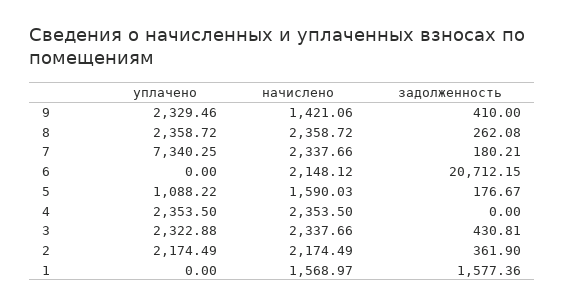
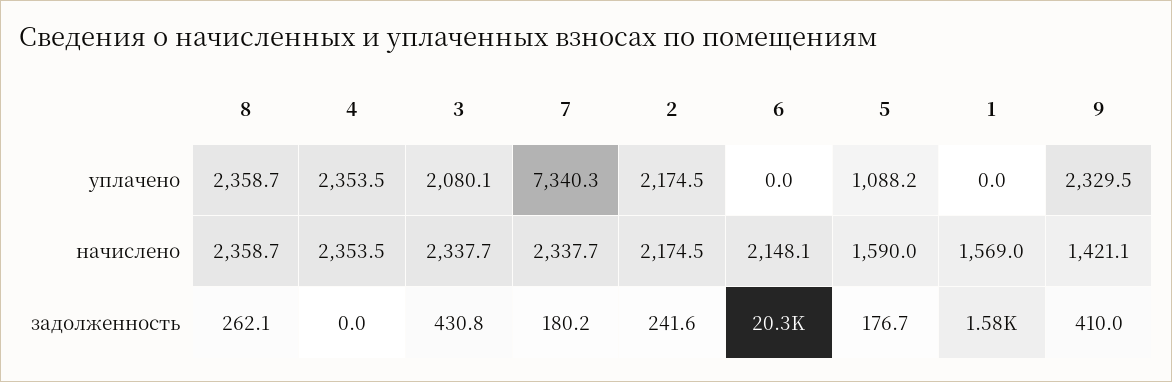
  {
    "уплачено": {
      "9": 2329.46,
      "8": 2358.72,
      "7": 7340.25,
      "6": 0,
      "5": 1088.22,
      "4": 2353.5,
-     "3": 2322.88,
+     "3": 2080.1,
      "2": 2174.49,
      "1": 0
    },
    "начислено": {
      "9": 1421.06,
      "8": 2358.72,
      "7": 2337.66,
      "6": 2148.12,
      "5": 1590.03,
      "4": 2353.5,
      "3": 2337.66,
      "2": 2174.49,
      "1": 1568.97
    },
    "задолженность": {
      "9": 410,
      "8": 262.08,
      "7": 180.21,
-     "6": 20712.15,
+     "6": 20300,
      "5": 176.67,
      "4": 0,
      "3": 430.81,
-     "2": 361.9,
+     "2": 241.6,
      "1": 1577.36
    }
  }

